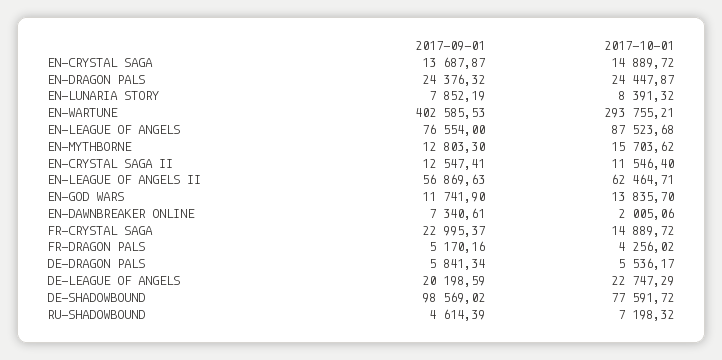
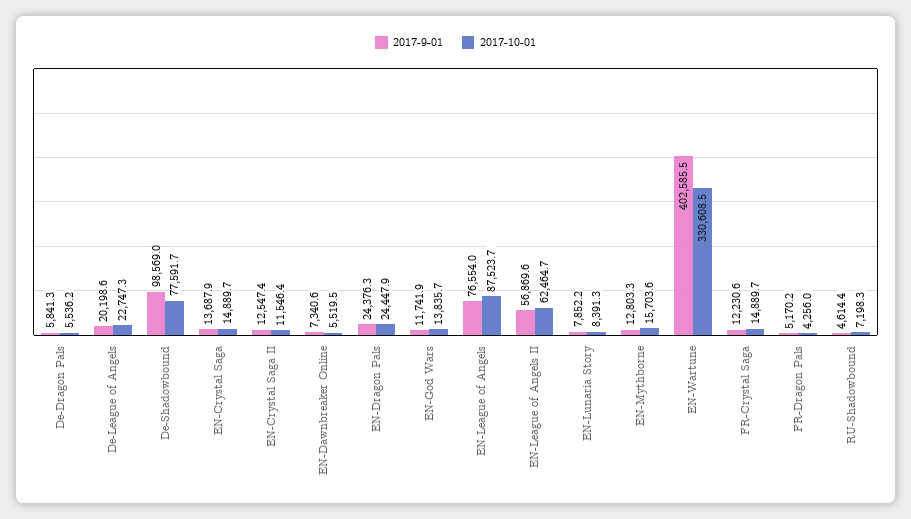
  {
    "2017-09-01": {
      "EN-CRYSTAL SAGA": 13687.87,
      "EN-DRAGON PALS": 24376.32,
      "EN-LUNARIA STORY": 7852.19,
      "EN-WARTUNE": 402585.53,
      "EN-LEAGUE OF ANGELS": 76554,
      "EN-MYTHBORNE": 12803.3,
      "EN-CRYSTAL SAGA II": 12547.41,
      "EN-LEAGUE OF ANGELS II": 56869.63,
      "EN-GOD WARS": 11741.9,
      "EN-DAWNBREAKER ONLINE": 7340.61,
-     "FR-CRYSTAL SAGA": 22995.37,
+     "FR-CRYSTAL SAGA": 12230.6,
      "FR-DRAGON PALS": 5170.16,
      "DE-DRAGON PALS": 5841.34,
      "DE-LEAGUE OF ANGELS": 20198.59,
      "DE-SHADOWBOUND": 98569.02,
      "RU-SHADOWBOUND": 4614.39
    },
    "2017-10-01": {
      "EN-CRYSTAL SAGA": 14889.72,
      "EN-DRAGON PALS": 24447.87,
      "EN-LUNARIA STORY": 8391.32,
-     "EN-WARTUNE": 293755.21,
+     "EN-WARTUNE": 330608.5,
      "EN-LEAGUE OF ANGELS": 87523.68,
      "EN-MYTHBORNE": 15703.62,
      "EN-CRYSTAL SAGA II": 11546.4,
      "EN-LEAGUE OF ANGELS II": 62464.71,
      "EN-GOD WARS": 13835.7,
-     "EN-DAWNBREAKER ONLINE": 2005.06,
+     "EN-DAWNBREAKER ONLINE": 5519.5,
      "FR-CRYSTAL SAGA": 14889.72,
      "FR-DRAGON PALS": 4256.02,
      "DE-DRAGON PALS": 5536.17,
      "DE-LEAGUE OF ANGELS": 22747.29,
      "DE-SHADOWBOUND": 77591.72,
      "RU-SHADOWBOUND": 7198.32
    }
  }

